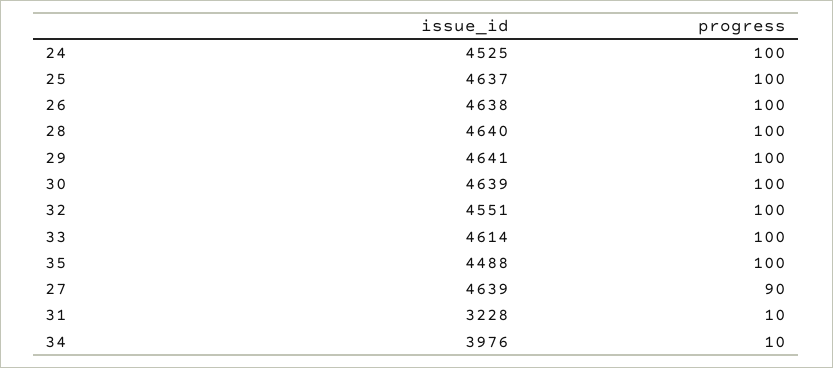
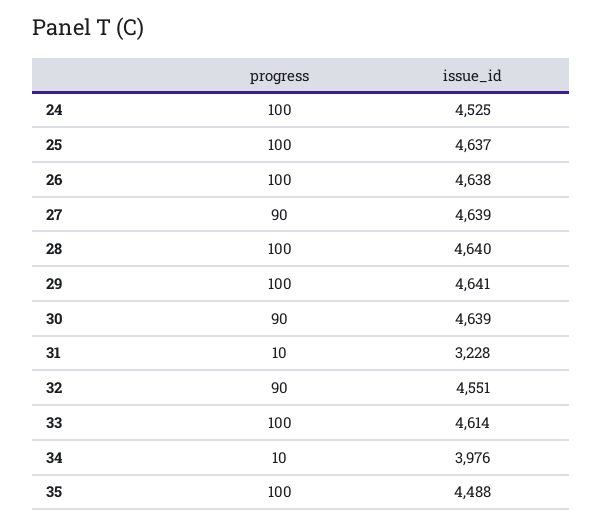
  {
    "issue_id": {
      "24": 4525,
      "25": 4637,
      "26": 4638,
      "28": 4640,
      "29": 4641,
      "30": 4639,
      "32": 4551,
      "33": 4614,
      "35": 4488,
      "27": 4639,
      "31": 3228,
      "34": 3976
    },
    "progress": {
      "24": 100,
      "25": 100,
      "26": 100,
      "28": 100,
      "29": 100,
-     "30": 100,
+     "30": 90,
-     "32": 100,
+     "32": 90,
      "33": 100,
      "35": 100,
      "27": 90,
      "31": 10,
      "34": 10
    }
  }

